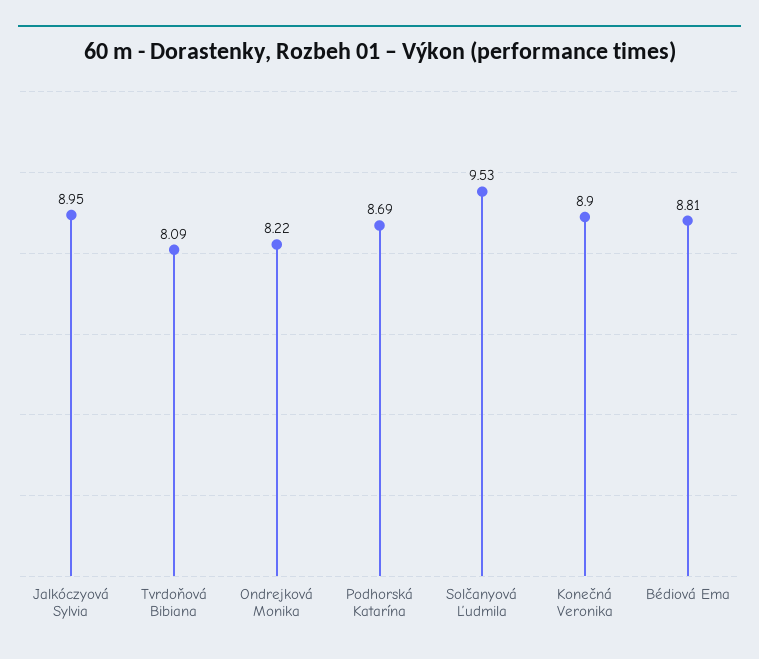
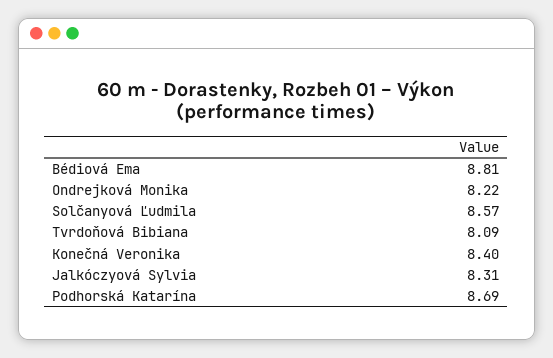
  {
-   "Jalkóczyová Sylvia": 8.95,
+   "Jalkóczyová Sylvia": 8.31,
    "Tvrdoňová Bibiana": 8.09,
    "Ondrejková Monika": 8.22,
    "Podhorská Katarína": 8.69,
-   "Solčanyová Ľudmila": 9.53,
+   "Solčanyová Ľudmila": 8.57,
-   "Konečná Veronika": 8.9,
+   "Konečná Veronika": 8.4,
    "Bédiová Ema": 8.81
  }

